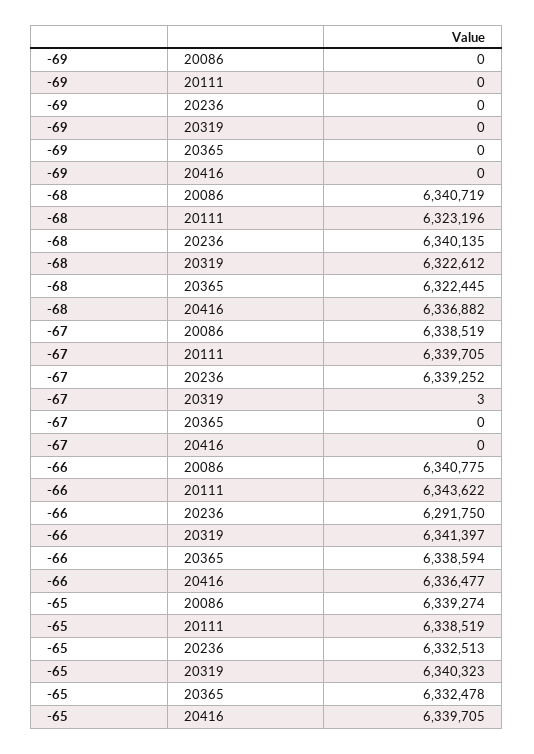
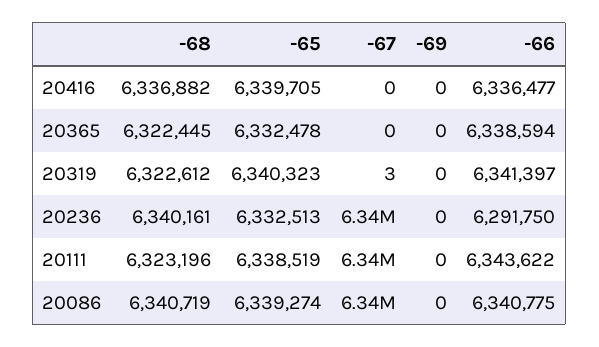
  {
    "-69": {
      "20086": 0,
      "20111": 0,
      "20236": 0,
      "20319": 0,
      "20365": 0,
      "20416": 0
    },
    "-68": {
      "20086": 6340719,
      "20111": 6323196,
-     "20236": 6340135,
+     "20236": 6340161,
      "20319": 6322612,
      "20365": 6322445,
      "20416": 6336882
    },
    "-67": {
      "20086": 6338519,
      "20111": 6339705,
      "20236": 6339252,
      "20319": 3,
      "20365": 0,
      "20416": 0
    },
    "-66": {
      "20086": 6340775,
      "20111": 6343622,
      "20236": 6291750,
      "20319": 6341397,
      "20365": 6338594,
      "20416": 6336477
    },
    "-65": {
      "20086": 6339274,
      "20111": 6338519,
      "20236": 6332513,
      "20319": 6340323,
      "20365": 6332478,
      "20416": 6339705
    }
  }

